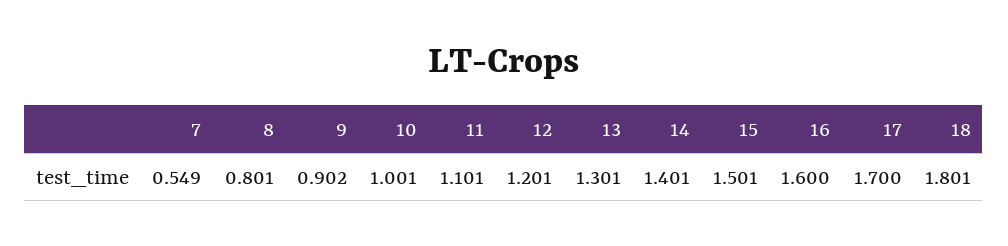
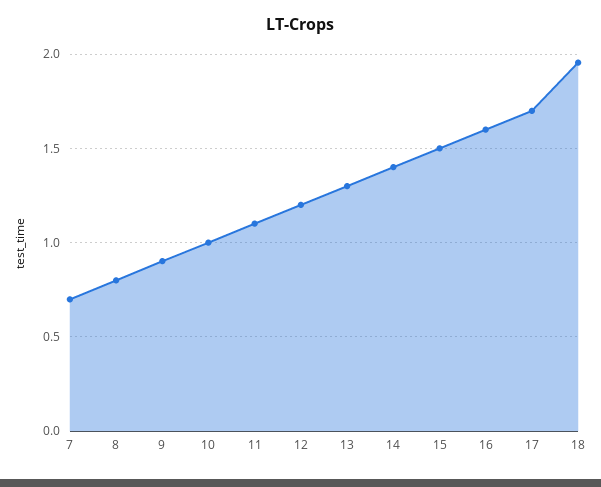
  {
-   "7": 0.549,
+   "7": 0.7,
    "8": 0.801,
    "9": 0.902,
    "10": 1.001,
    "11": 1.101,
    "12": 1.201,
    "13": 1.301,
    "14": 1.401,
    "15": 1.501,
    "16": 1.6,
    "17": 1.7,
-   "18": 1.801
+   "18": 1.95
  }

